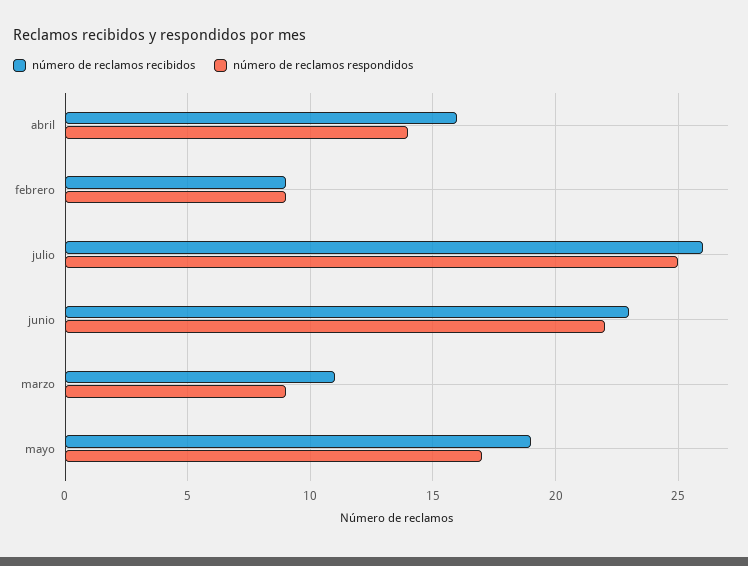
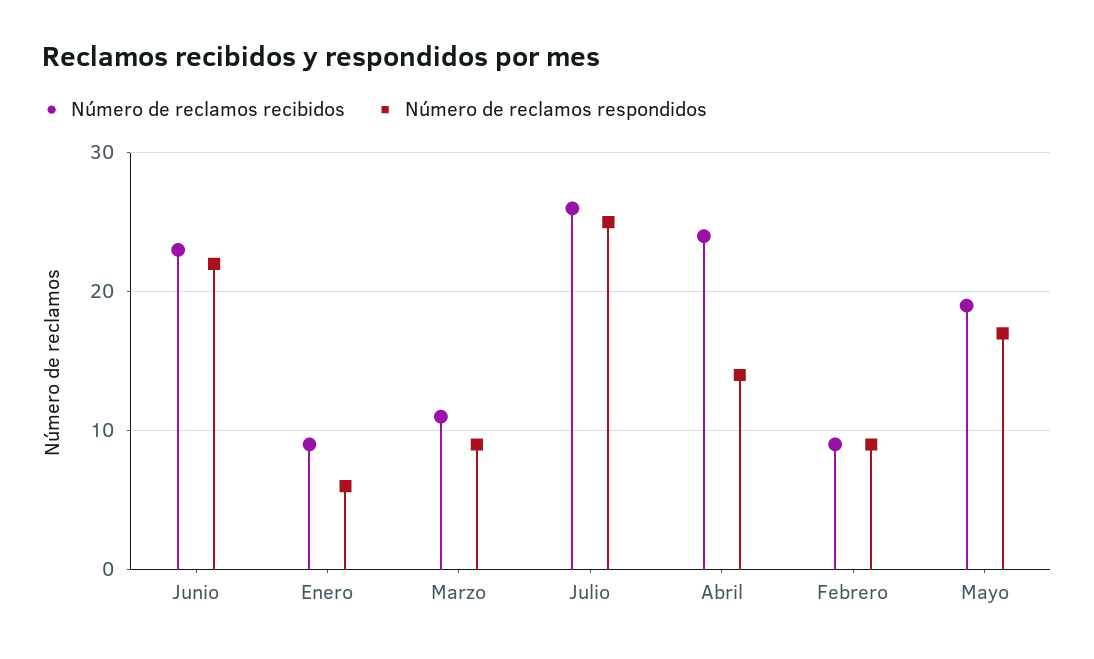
  {
    "número de reclamos recibidos": {
-     "abril": 16,
+     "abril": 24,
      "febrero": 9,
      "julio": 26,
      "junio": 23,
      "marzo": 11,
-     "mayo": 19
+     "mayo": 19,
+     "Enero": 9
    },
    "número de reclamos respondidos": {
      "abril": 14,
      "febrero": 9,
      "julio": 25,
      "junio": 22,
      "marzo": 9,
-     "mayo": 17
+     "mayo": 17,
+     "Enero": 6
    }
  }

